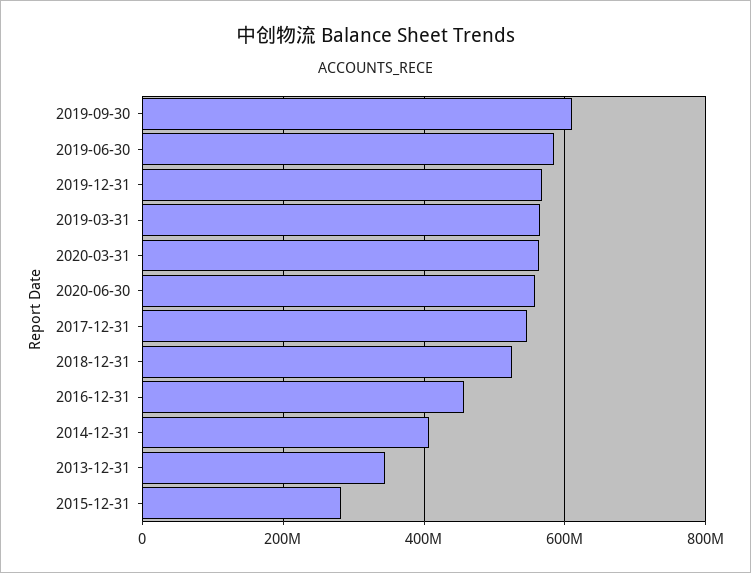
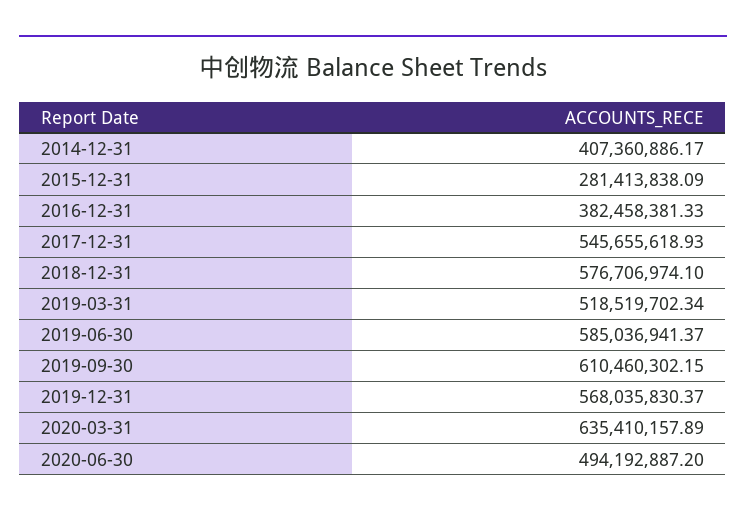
  {
    "2019-09-30": 610460302.15,
    "2019-06-30": 585036941.37,
    "2019-12-31": 568035830.37,
-   "2019-03-31": 560000000,
+   "2019-03-31": 518519702.34,
-   "2020-03-31": 560000000,
+   "2020-03-31": 635410157.89,
-   "2020-06-30": 560000000,
+   "2020-06-30": 494192887.2,
    "2017-12-31": 545655618.93,
-   "2018-12-31": 520000000,
+   "2018-12-31": 576706974.1,
-   "2016-12-31": 460000000,
+   "2016-12-31": 382458381.33,
    "2014-12-31": 407360886.17,
-   "2013-12-31": 340000000,
    "2015-12-31": 281413838.09
  }

